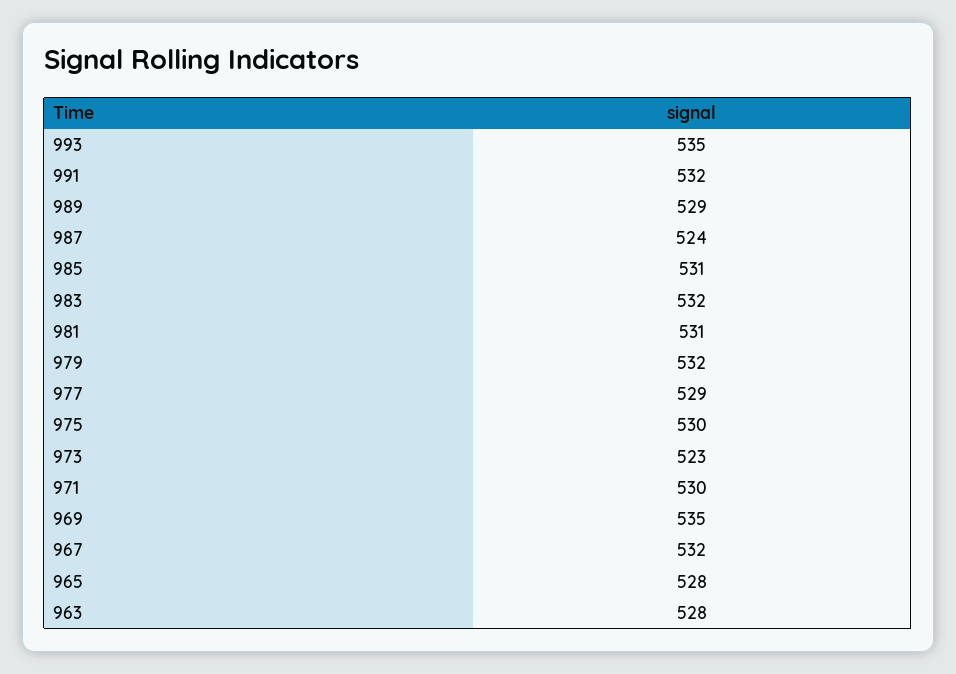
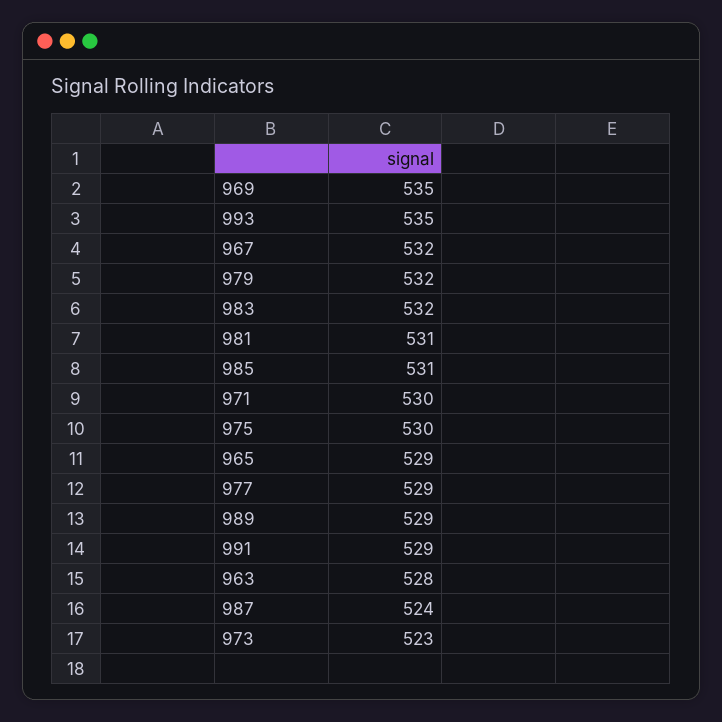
  {
    "993": 535,
-   "991": 532,
+   "991": 529,
    "989": 529,
    "987": 524,
    "985": 531,
    "983": 532,
    "981": 531,
    "979": 532,
    "977": 529,
    "975": 530,
    "973": 523,
    "971": 530,
    "969": 535,
    "967": 532,
-   "965": 528,
+   "965": 529,
    "963": 528
  }

